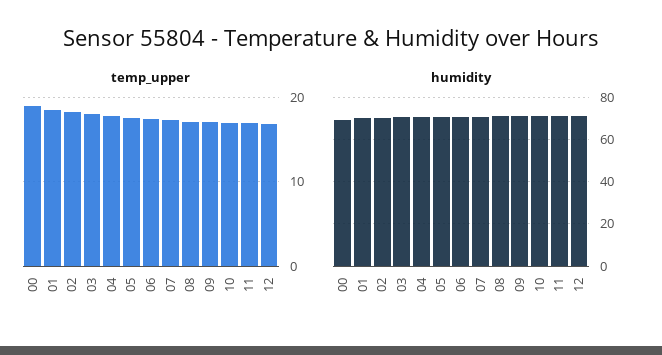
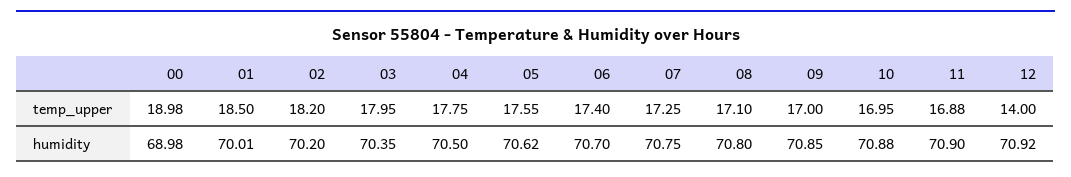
  {
    "temp_upper": {
      "00": 18.98,
      "01": 18.5,
      "02": 18.2,
      "03": 17.95,
      "04": 17.75,
      "05": 17.55,
      "06": 17.4,
      "07": 17.25,
      "08": 17.1,
      "09": 17,
      "10": 16.95,
      "11": 16.88,
-     "12": 17
+     "12": 14
    },
    "humidity": {
      "00": 68.98,
      "01": 70.01,
      "02": 70.2,
      "03": 70.35,
      "04": 70.5,
      "05": 70.62,
      "06": 70.7,
      "07": 70.75,
      "08": 70.8,
      "09": 70.85,
      "10": 70.88,
      "11": 70.9,
      "12": 70.92
    }
  }

